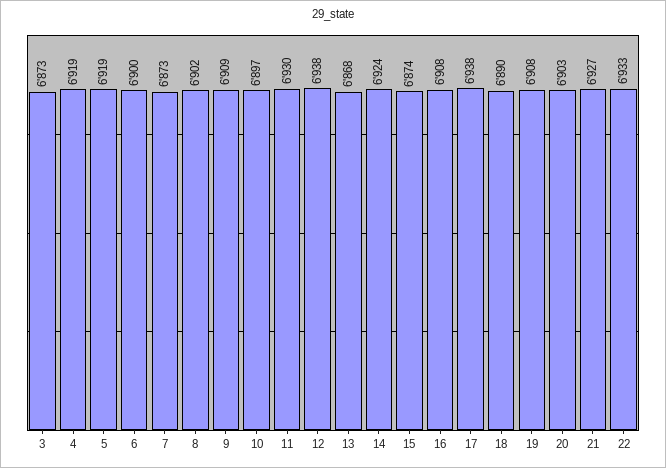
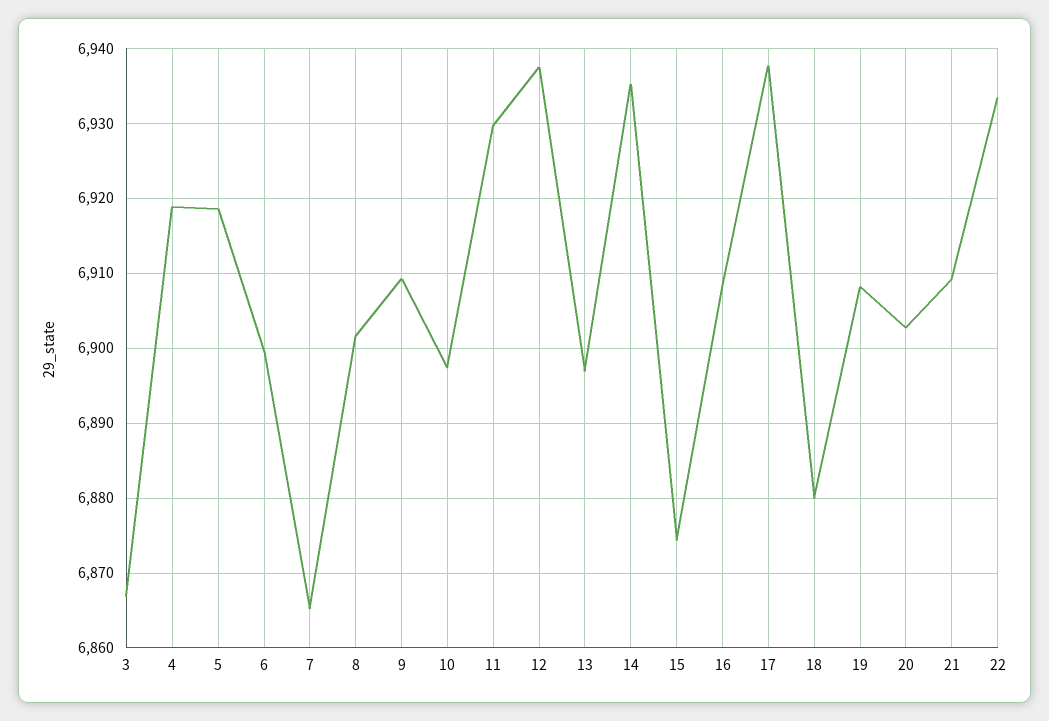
  {
-   "3": 6873,
+   "3": 6867,
    "4": 6919,
    "5": 6919,
    "6": 6900,
-   "7": 6873,
+   "7": 6865,
    "8": 6902,
    "9": 6909,
    "10": 6897,
    "11": 6930,
    "12": 6938,
-   "13": 6868,
+   "13": 6897,
-   "14": 6924,
+   "14": 6935,
    "15": 6874,
    "16": 6908,
    "17": 6938,
-   "18": 6890,
+   "18": 6880,
    "19": 6908,
    "20": 6903,
-   "21": 6927,
+   "21": 6909,
    "22": 6933
  }

